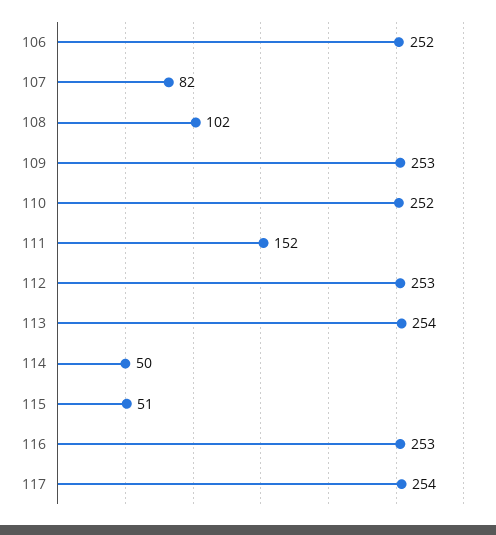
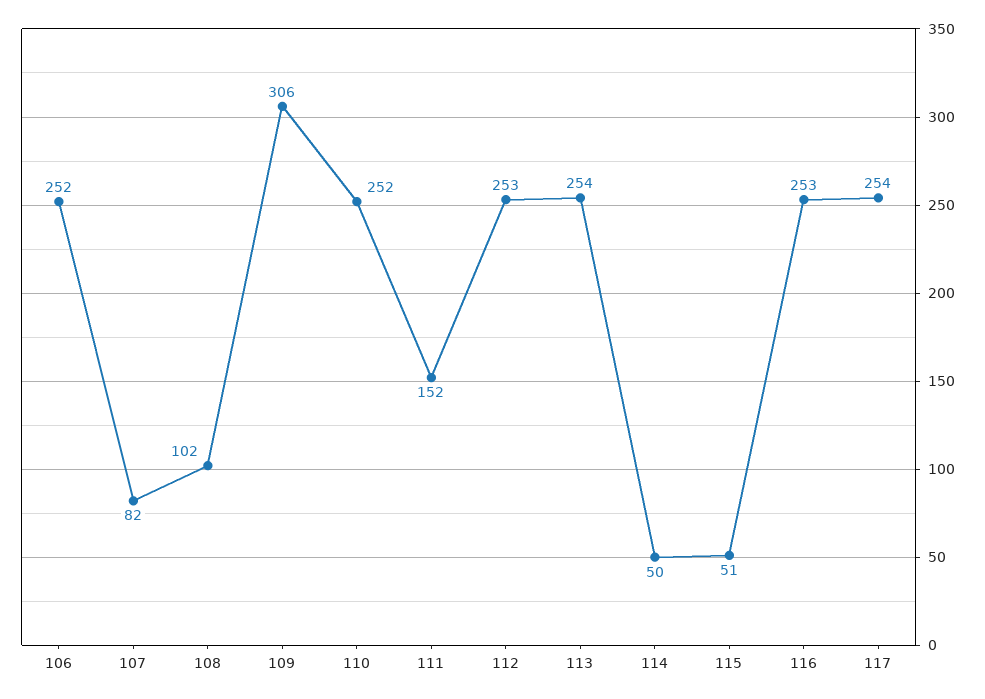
  {
    "106": 252,
    "107": 82,
    "108": 102,
-   "109": 253,
+   "109": 306,
    "110": 252,
    "111": 152,
    "112": 253,
    "113": 254,
    "114": 50,
    "115": 51,
    "116": 253,
    "117": 254
  }

